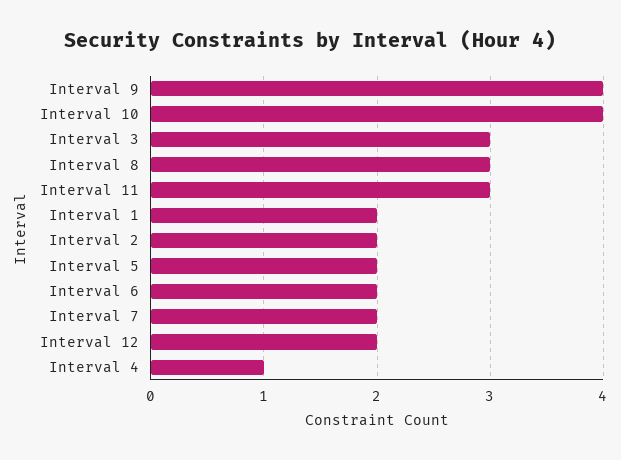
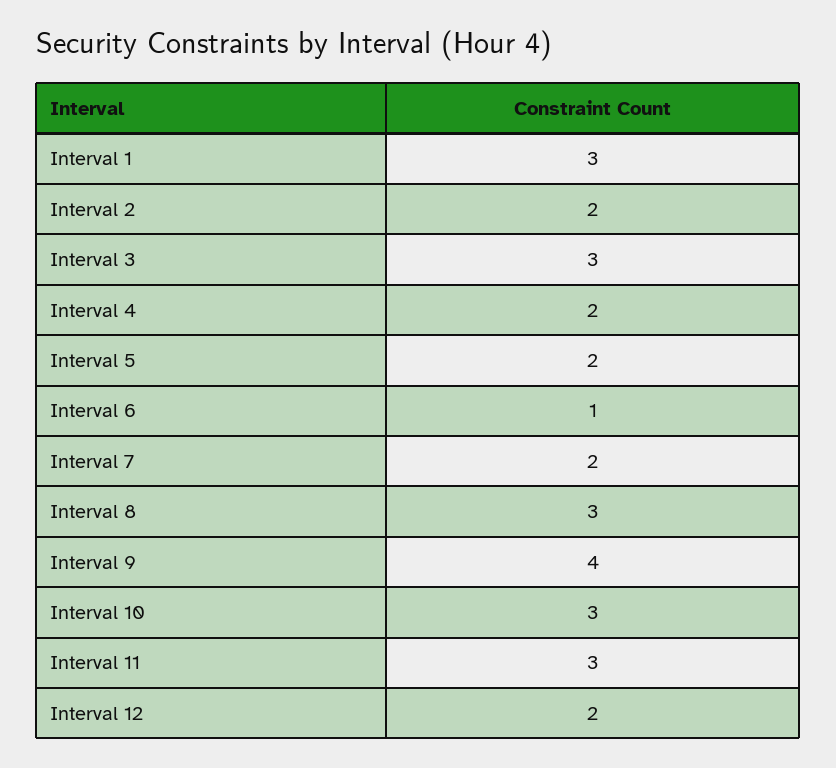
  {
    "Interval 9": 4,
-   "Interval 10": 4,
+   "Interval 10": 3,
    "Interval 3": 3,
    "Interval 8": 3,
    "Interval 11": 3,
-   "Interval 1": 2,
+   "Interval 1": 3,
    "Interval 2": 2,
    "Interval 5": 2,
-   "Interval 6": 2,
+   "Interval 6": 1,
    "Interval 7": 2,
    "Interval 12": 2,
-   "Interval 4": 1
+   "Interval 4": 2
  }

